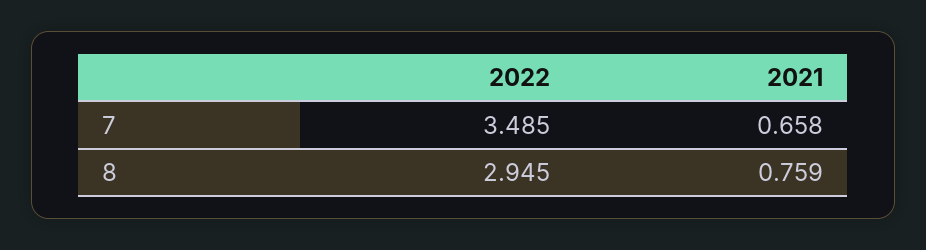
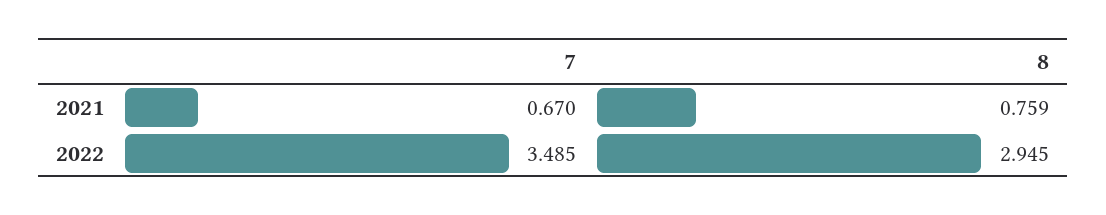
  {
    "2022": {
      "7": 3.485,
      "8": 2.945
    },
    "2021": {
-     "7": 0.658,
+     "7": 0.67,
      "8": 0.759
    }
  }

